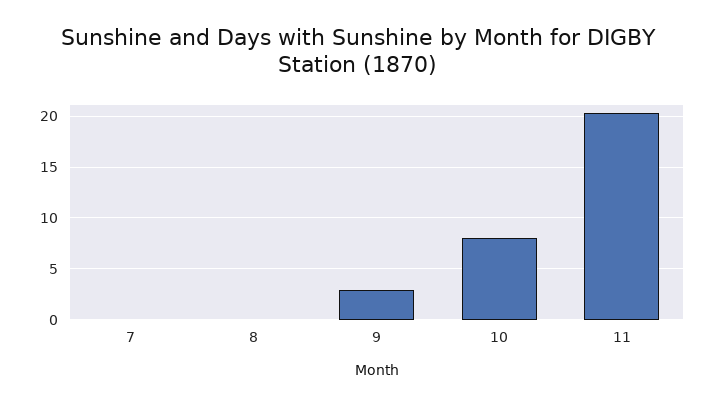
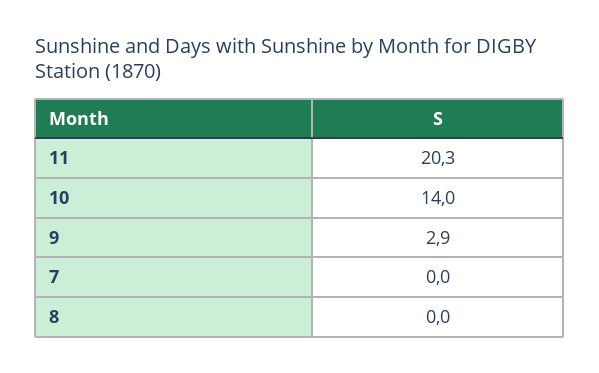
  {
    "7": 0,
    "8": 0,
    "9": 2.9,
-   "10": 8,
+   "10": 14,
    "11": 20.3
  }

